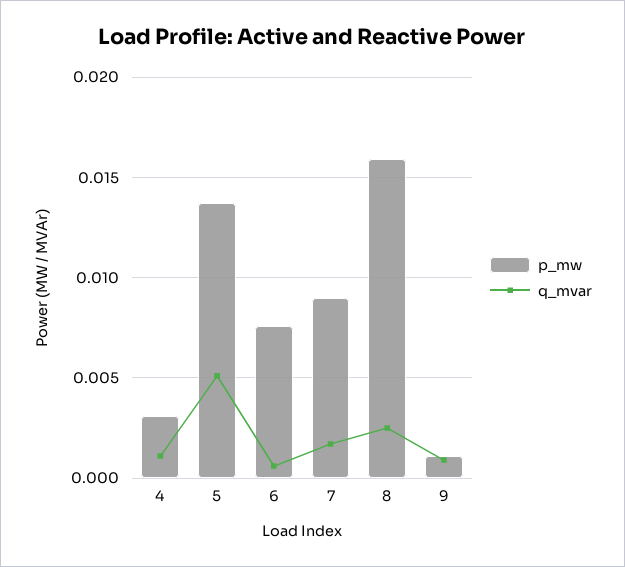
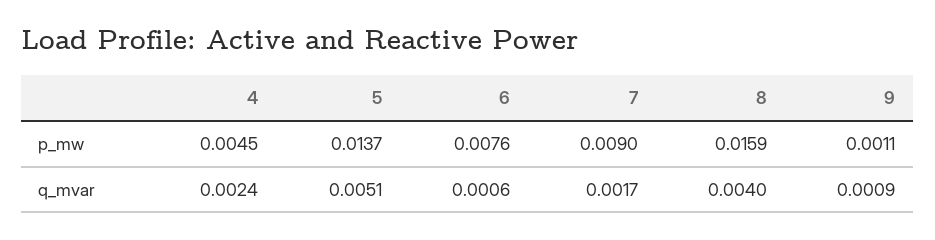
  {
    "p_mw": {
-     "4": 0.003,
+     "4": 0.0045,
      "5": 0.0137,
      "6": 0.0076,
      "7": 0.009,
      "8": 0.0159,
      "9": 0.0011
    },
    "q_mvar": {
-     "4": 0.001,
+     "4": 0.0024,
      "5": 0.0051,
      "6": 0.0006,
      "7": 0.0017,
-     "8": 0.0025,
+     "8": 0.004,
      "9": 0.0009
    }
  }

